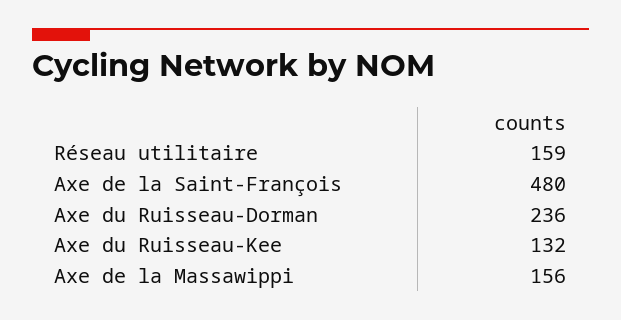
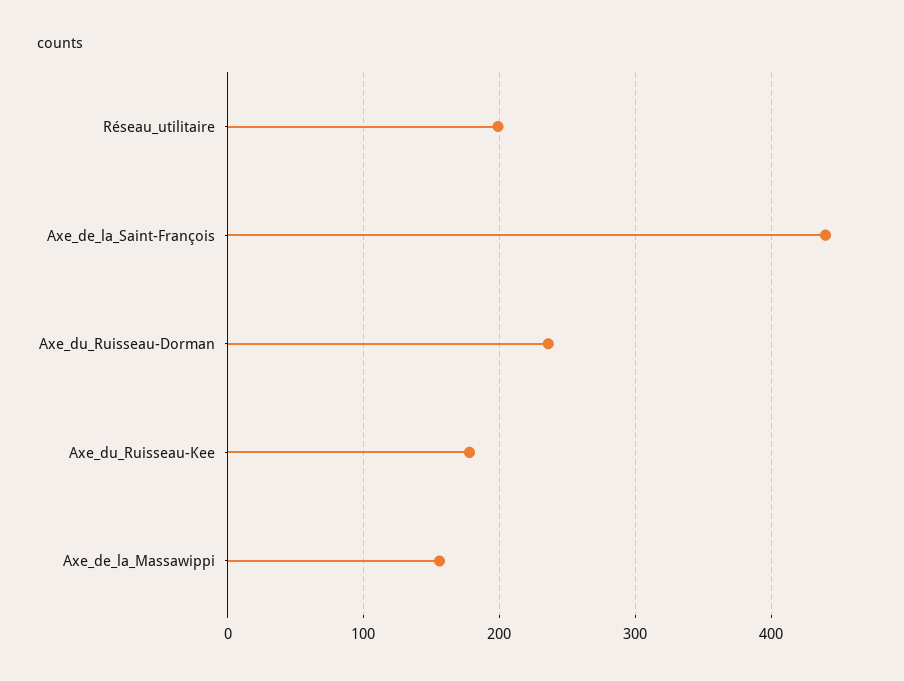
  {
-   "Réseau utilitaire": 159,
+   "Réseau utilitaire": 200,
-   "Axe de la Saint-François": 480,
+   "Axe de la Saint-François": 440,
    "Axe du Ruisseau-Dorman": 236,
-   "Axe du Ruisseau-Kee": 132,
+   "Axe du Ruisseau-Kee": 180,
    "Axe de la Massawippi": 156
  }

